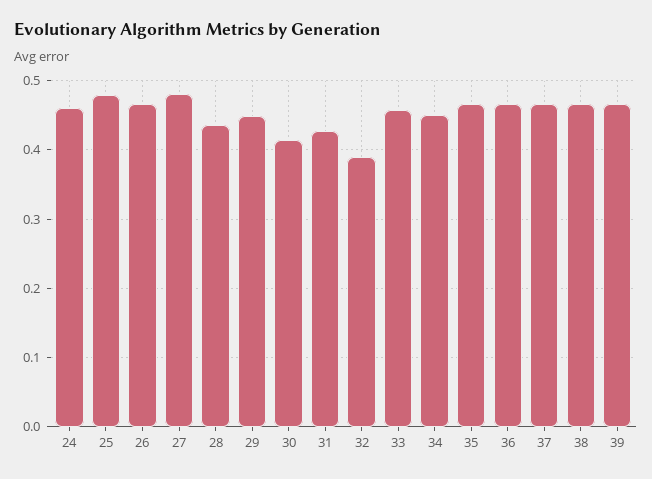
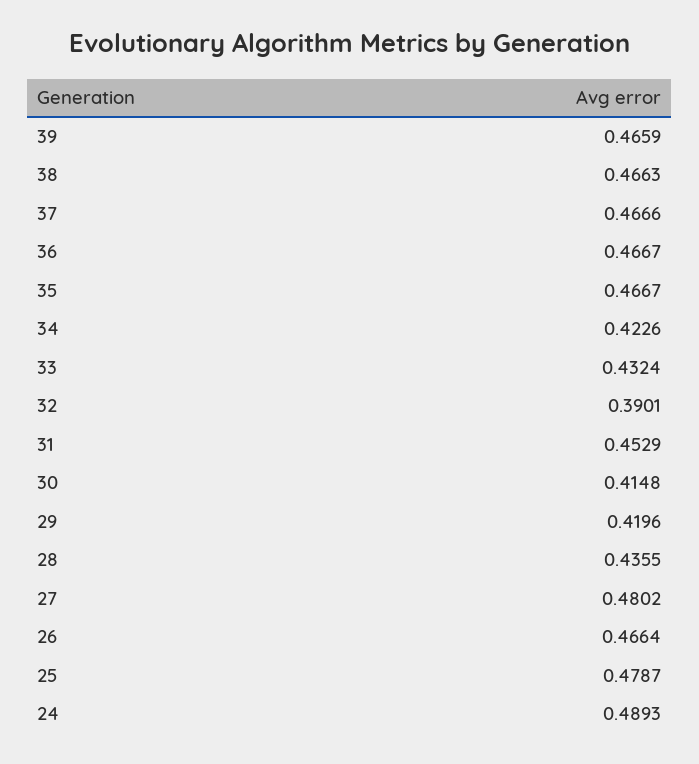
  {
-   "24": 0.46,
+   "24": 0.4893,
    "25": 0.4787,
    "26": 0.4664,
    "27": 0.4802,
    "28": 0.4355,
-   "29": 0.45,
+   "29": 0.4196,
    "30": 0.4148,
-   "31": 0.43,
+   "31": 0.4529,
    "32": 0.3901,
-   "33": 0.46,
+   "33": 0.4324,
-   "34": 0.45,
+   "34": 0.4226,
    "35": 0.4667,
    "36": 0.4667,
    "37": 0.4666,
    "38": 0.4663,
    "39": 0.4659
  }

